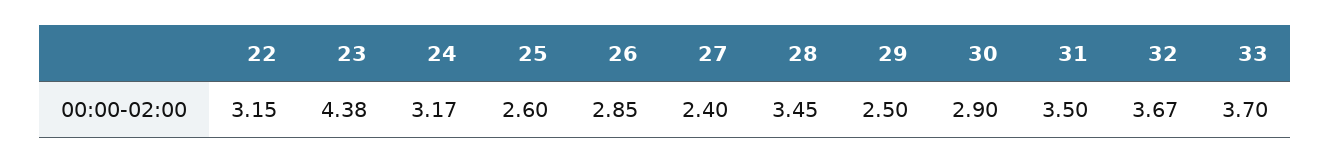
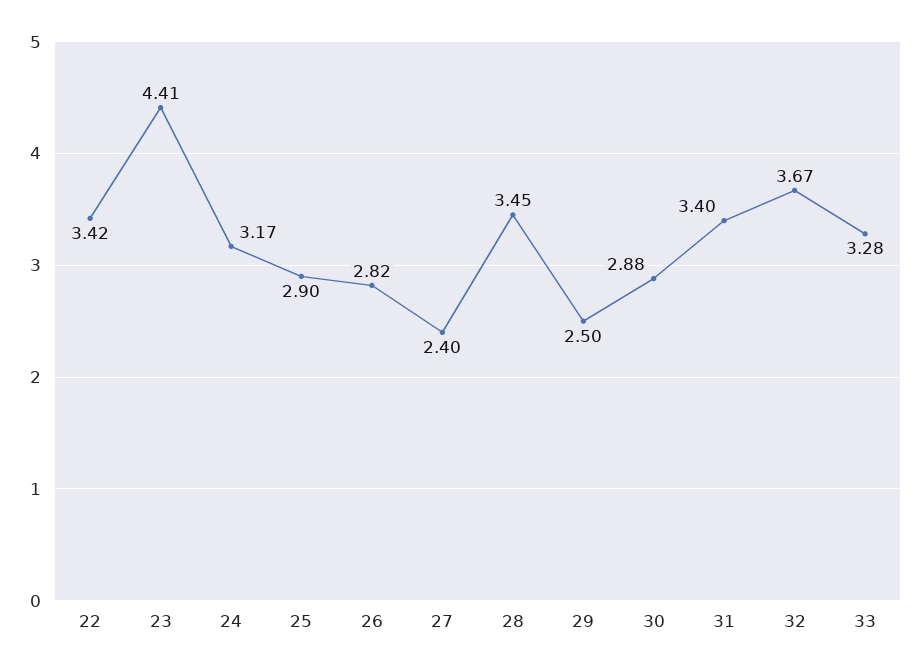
  {
-   "22": 3.15,
+   "22": 3.42,
-   "23": 4.38,
+   "23": 4.41,
    "24": 3.17,
-   "25": 2.6,
+   "25": 2.9,
-   "26": 2.85,
+   "26": 2.82,
    "27": 2.4,
    "28": 3.45,
    "29": 2.5,
-   "30": 2.9,
+   "30": 2.88,
-   "31": 3.5,
+   "31": 3.4,
    "32": 3.67,
-   "33": 3.7
+   "33": 3.28
  }

